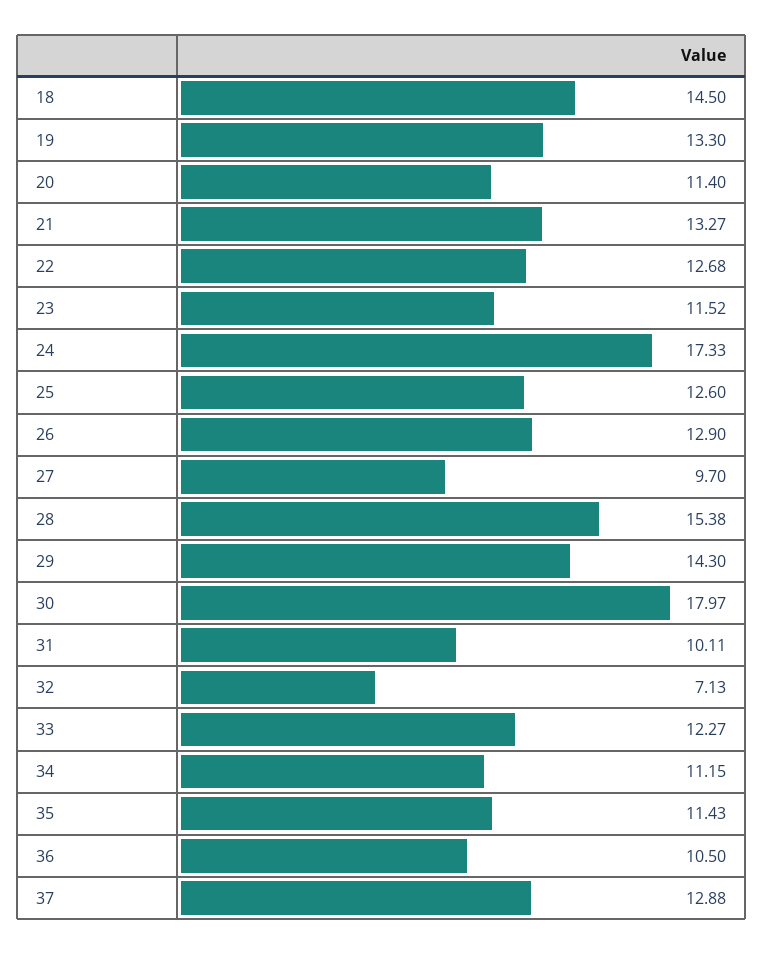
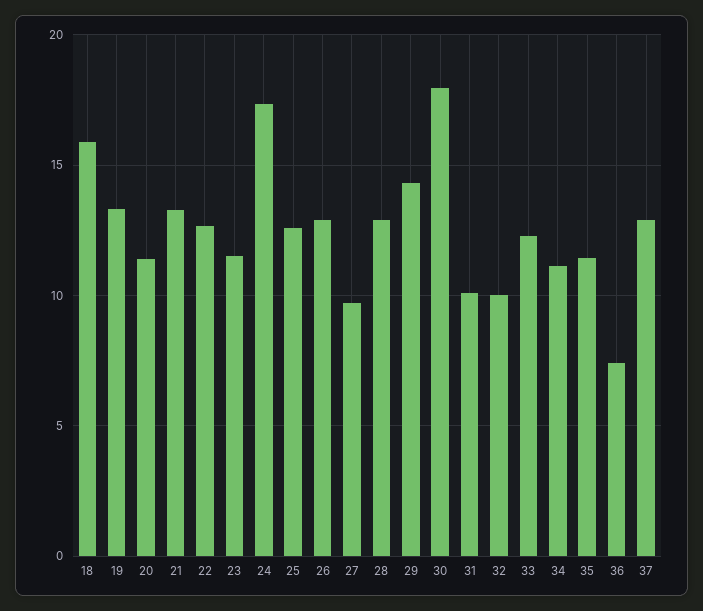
  {
-   "18": 14.5,
+   "18": 16,
    "19": 13.3,
    "20": 11.4,
    "21": 13.27,
    "22": 12.68,
    "23": 11.52,
    "24": 17.33,
    "25": 12.6,
    "26": 12.9,
    "27": 9.7,
-   "28": 15.38,
+   "28": 13,
    "29": 14.3,
    "30": 17.97,
    "31": 10.11,
-   "32": 7.13,
+   "32": 10,
    "33": 12.27,
    "34": 11.15,
    "35": 11.43,
-   "36": 10.5,
+   "36": 7.5,
    "37": 12.88
  }

